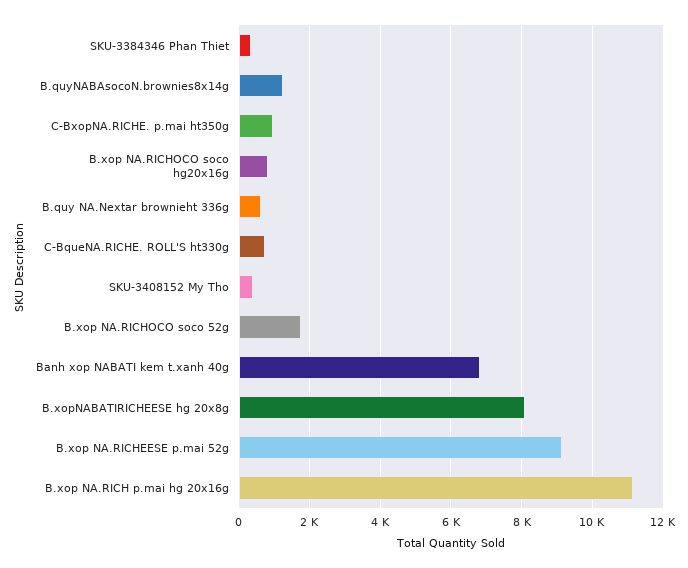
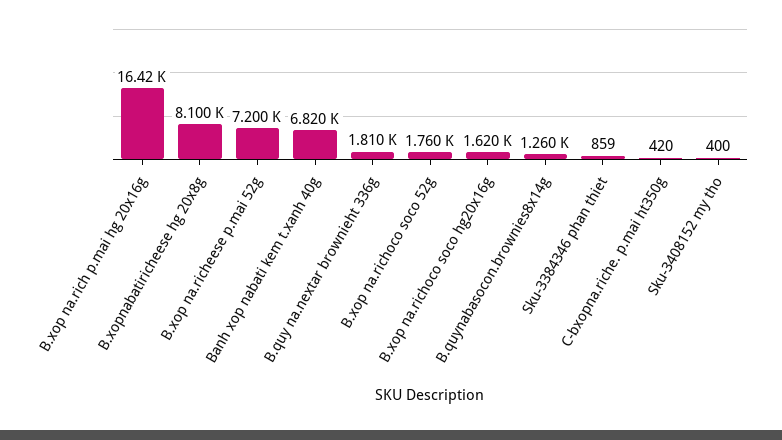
  {
-   "SKU-3384346 Phan Thiet": 400,
+   "SKU-3384346 Phan Thiet": 859,
    "B.quyNABAsocoN.brownies8x14g": 1260,
-   "C-BxopNA.RICHE. p.mai ht350g": 1000,
+   "C-BxopNA.RICHE. p.mai ht350g": 420,
-   "B.xop NA.RICHOCO soco hg20x16g": 800,
+   "B.xop NA.RICHOCO soco hg20x16g": 1620,
-   "B.quy NA.Nextar brownieht 336g": 600,
+   "B.quy NA.Nextar brownieht 336g": 1810,
-   "C-BqueNA.RICHE. ROLL'S ht330g": 800,
    "SKU-3408152 My Tho": 400,
    "B.xop NA.RICHOCO soco 52g": 1760,
    "Banh xop NABATI kem t.xanh 40g": 6820,
    "B.xopNABATIRICHEESE hg 20x8g": 8100,
-   "B.xop NA.RICHEESE p.mai 52g": 9200,
+   "B.xop NA.RICHEESE p.mai 52g": 7200,
-   "B.xop NA.RICH p.mai hg 20x16g": 11200
+   "B.xop NA.RICH p.mai hg 20x16g": 16420
  }

